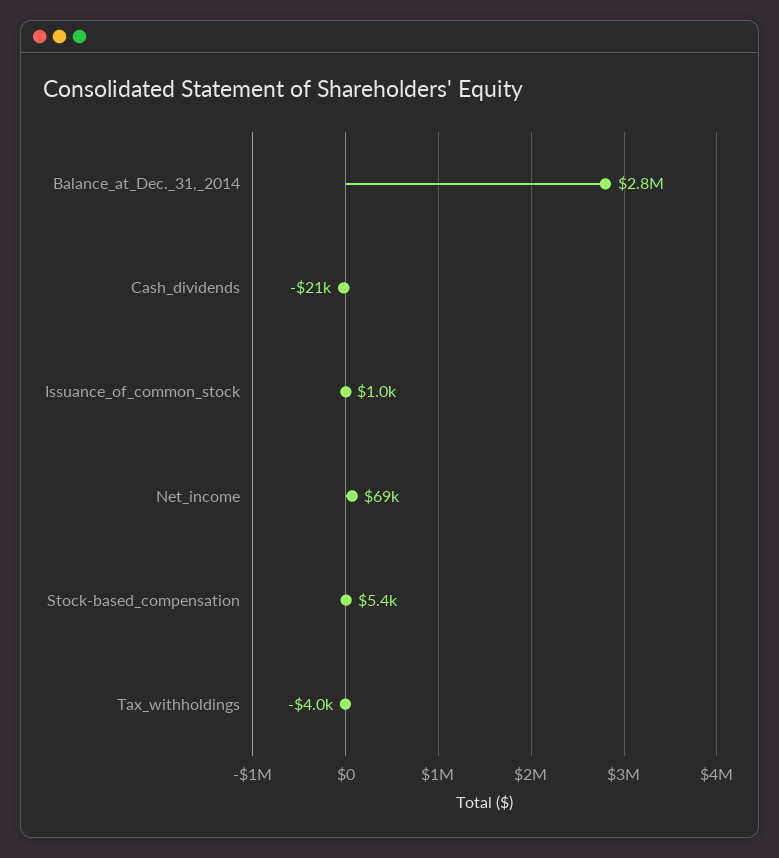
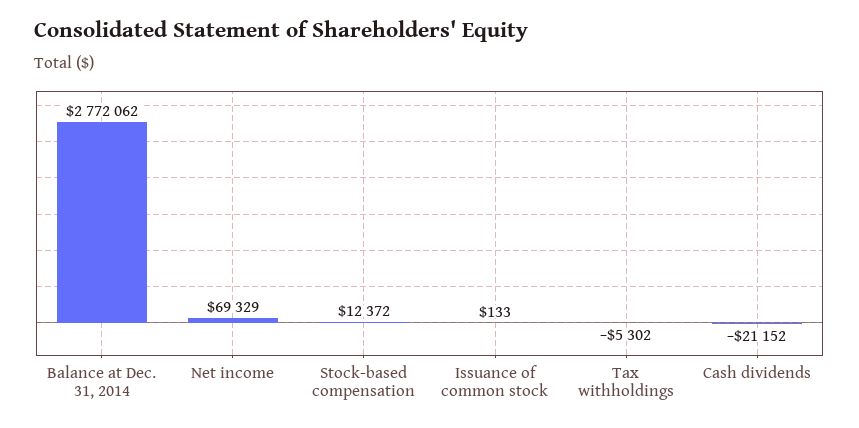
  {
    "Balance_at_Dec._31,_2014": 2772062,
    "Cash_dividends": -21152,
-   "Issuance_of_common_stock": 1000,
+   "Issuance_of_common_stock": 133,
    "Net_income": 69329,
-   "Stock-based_compensation": 5400,
+   "Stock-based_compensation": 12372,
-   "Tax_withholdings": -4000
+   "Tax_withholdings": -5302
  }

